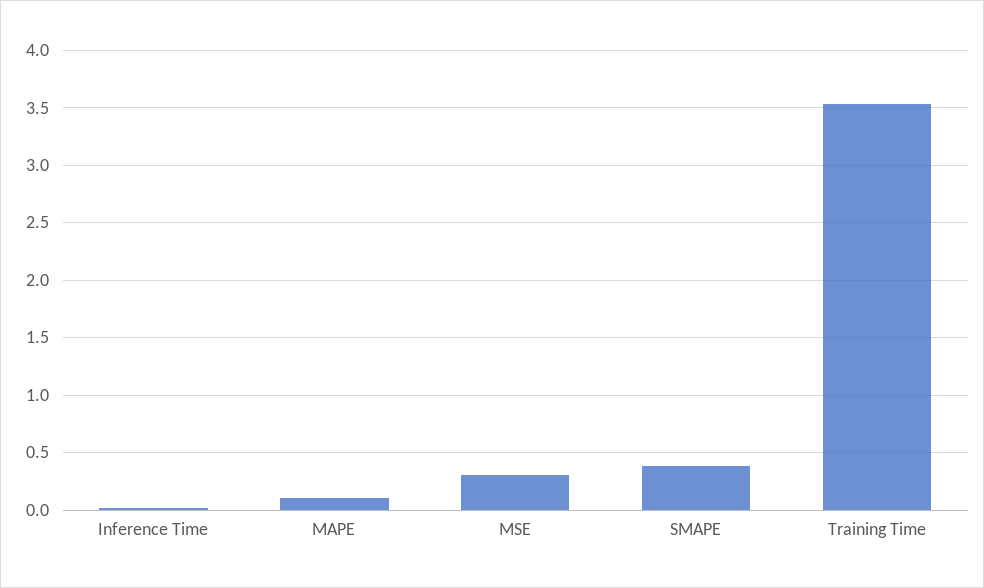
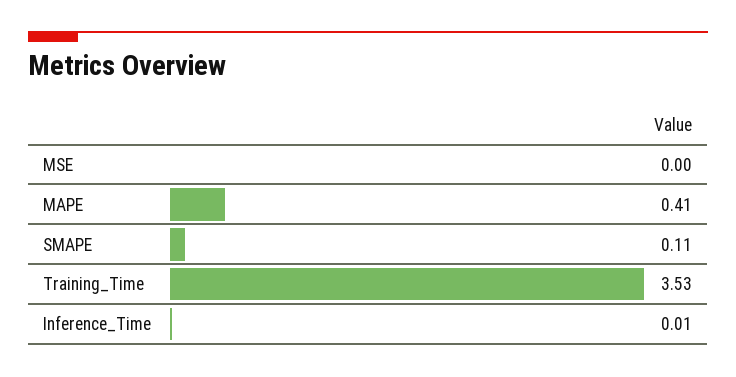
  {
    "Inference Time": 0.01,
-   "MAPE": 0.1,
+   "MAPE": 0.41,
-   "MSE": 0.3,
+   "MSE": 0,
-   "SMAPE": 0.4,
+   "SMAPE": 0.11,
    "Training Time": 3.53
  }

